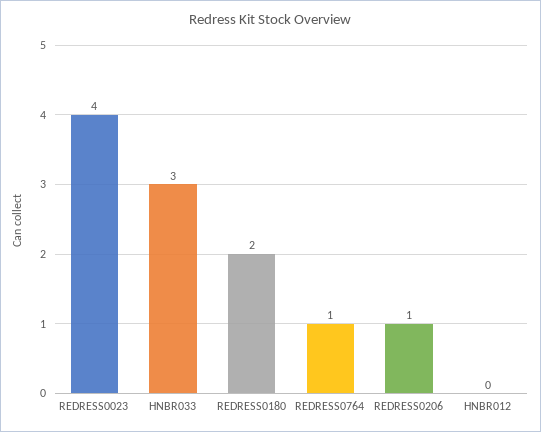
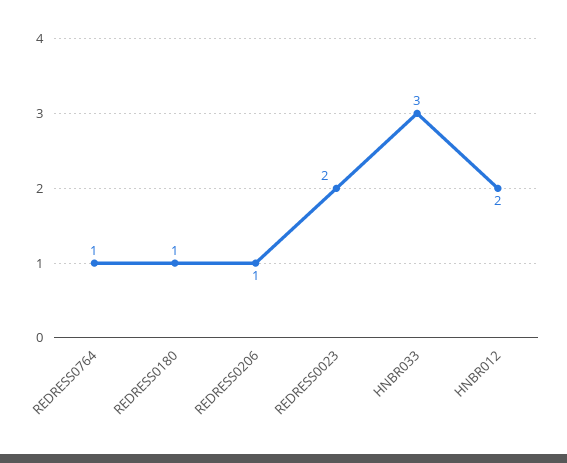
  {
-   "REDRESS0023": 4,
+   "REDRESS0023": 2,
    "HNBR033": 3,
-   "REDRESS0180": 2,
+   "REDRESS0180": 1,
    "REDRESS0764": 1,
    "REDRESS0206": 1,
-   "HNBR012": 0
+   "HNBR012": 2
  }

